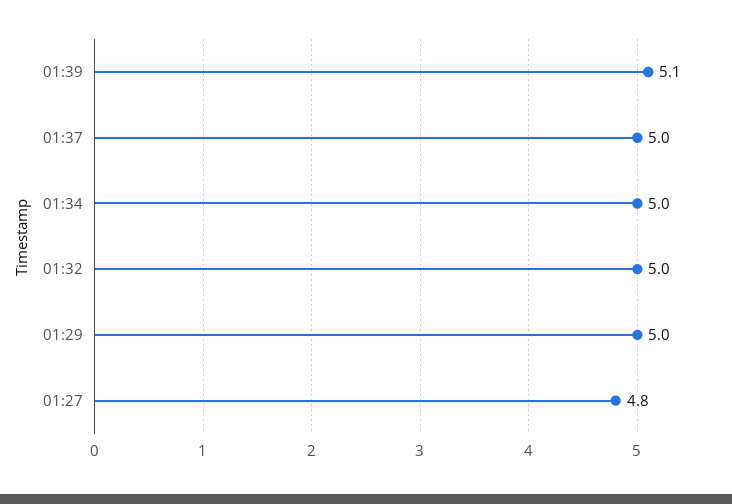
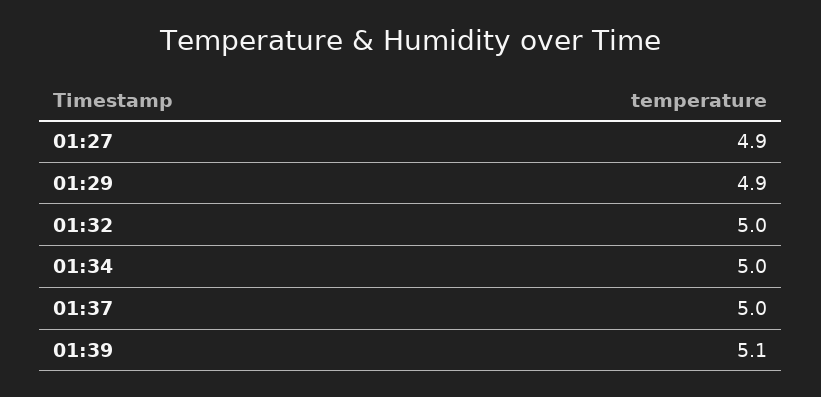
  {
    "01:39": 5.1,
    "01:37": 5,
    "01:34": 5,
    "01:32": 5,
-   "01:29": 5,
+   "01:29": 4.9,
-   "01:27": 4.8
+   "01:27": 4.9
  }

